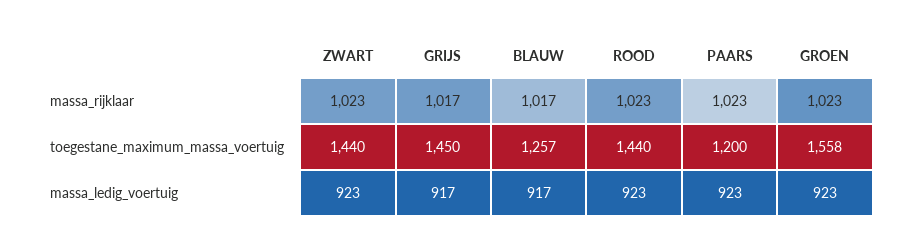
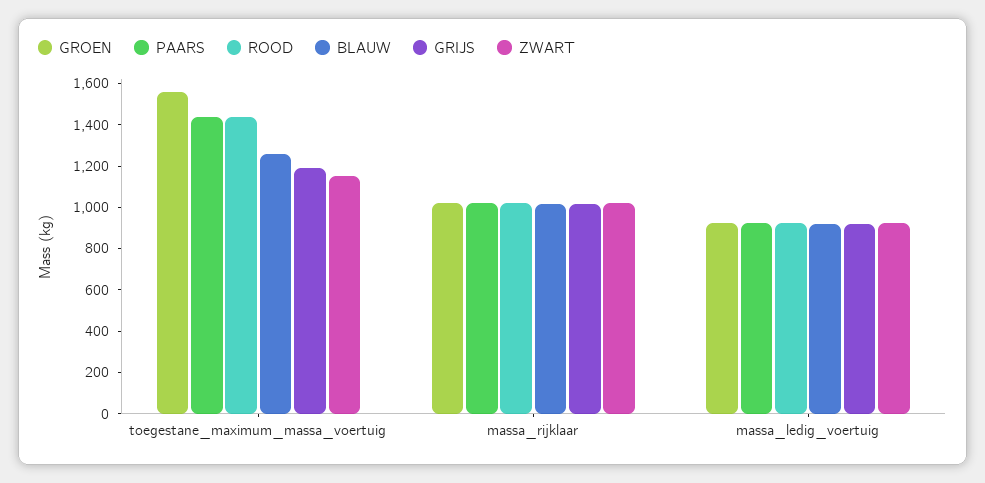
  {
    "ZWART": {
      "massa_rijklaar": 1023,
-     "toegestane_maximum_massa_voertuig": 1440,
+     "toegestane_maximum_massa_voertuig": 1150,
      "massa_ledig_voertuig": 923
    },
    "GRIJS": {
      "massa_rijklaar": 1017,
-     "toegestane_maximum_massa_voertuig": 1450,
+     "toegestane_maximum_massa_voertuig": 1200,
      "massa_ledig_voertuig": 917
    },
    "BLAUW": {
      "massa_rijklaar": 1017,
      "toegestane_maximum_massa_voertuig": 1257,
      "massa_ledig_voertuig": 917
    },
    "ROOD": {
      "massa_rijklaar": 1023,
      "toegestane_maximum_massa_voertuig": 1440,
      "massa_ledig_voertuig": 923
    },
    "PAARS": {
      "massa_rijklaar": 1023,
-     "toegestane_maximum_massa_voertuig": 1200,
+     "toegestane_maximum_massa_voertuig": 1450,
      "massa_ledig_voertuig": 923
    },
    "GROEN": {
      "massa_rijklaar": 1023,
      "toegestane_maximum_massa_voertuig": 1558,
      "massa_ledig_voertuig": 923
    }
  }

